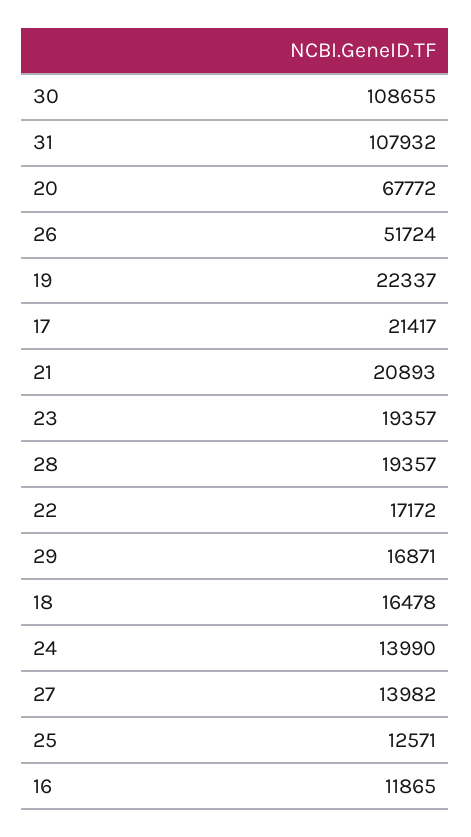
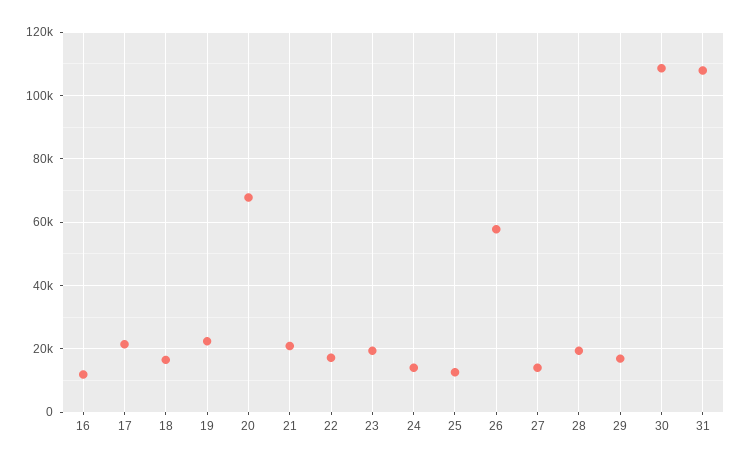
  {
    "30": 108655,
    "31": 107932,
    "20": 67772,
-   "26": 51724,
+   "26": 58000,
    "19": 22337,
    "17": 21417,
    "21": 20893,
    "23": 19357,
    "28": 19357,
    "22": 17172,
    "29": 16871,
    "18": 16478,
    "24": 13990,
    "27": 13982,
    "25": 12571,
    "16": 11865
  }

